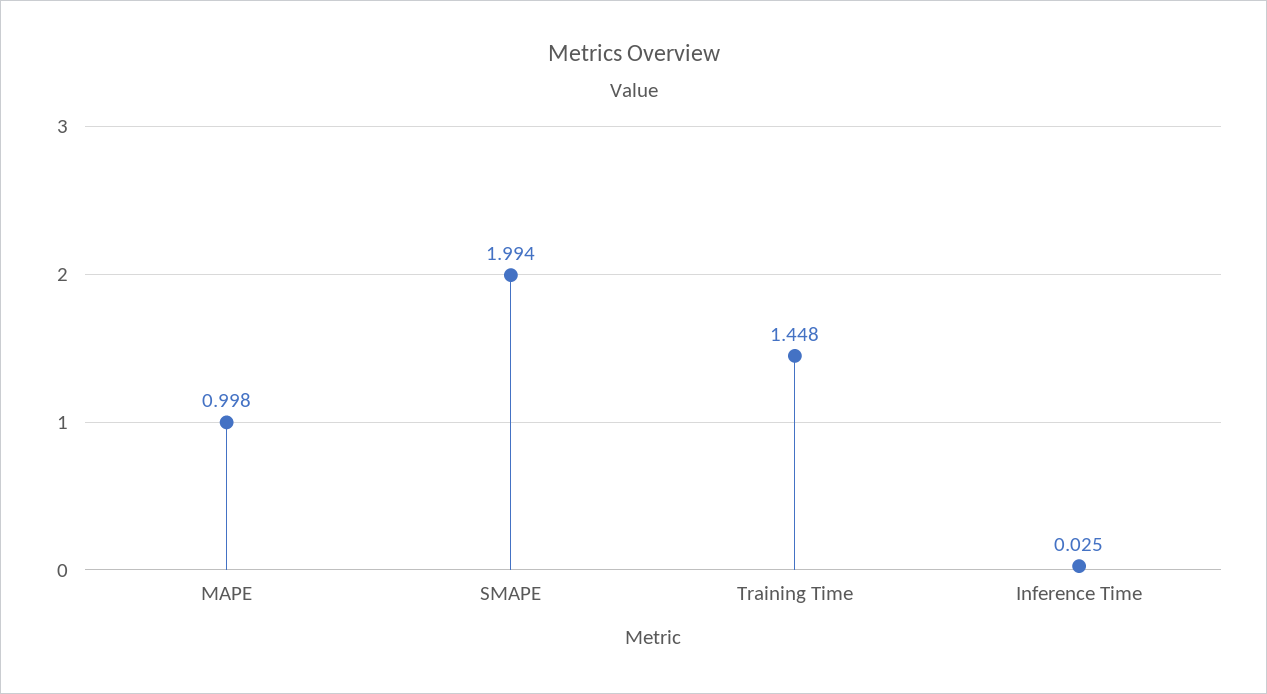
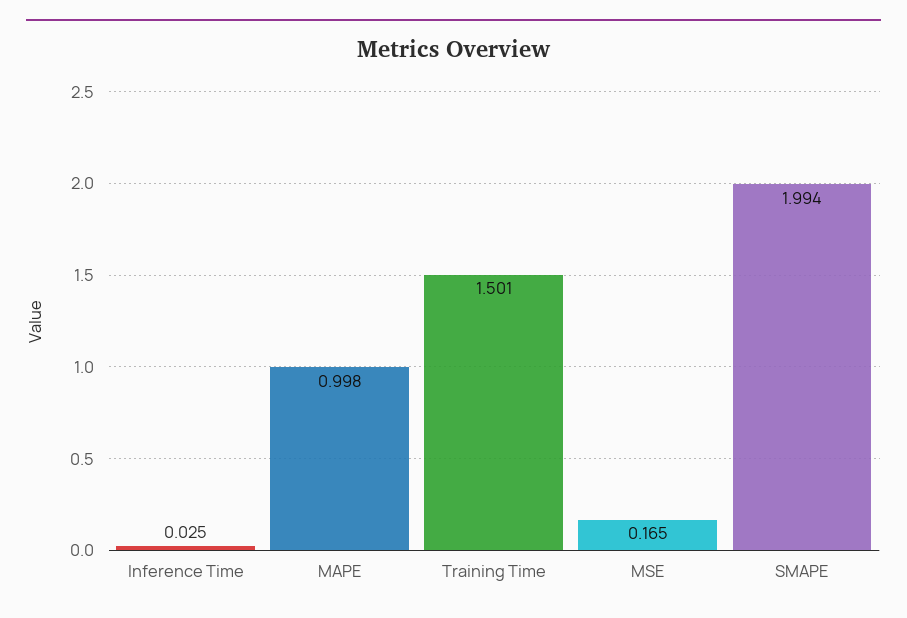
  {
    "MAPE": 0.998,
    "SMAPE": 1.994,
-   "Training Time": 1.448,
+   "Training Time": 1.501,
-   "Inference Time": 0.025
+   "Inference Time": 0.025,
+   "MSE": 0.165
  }

